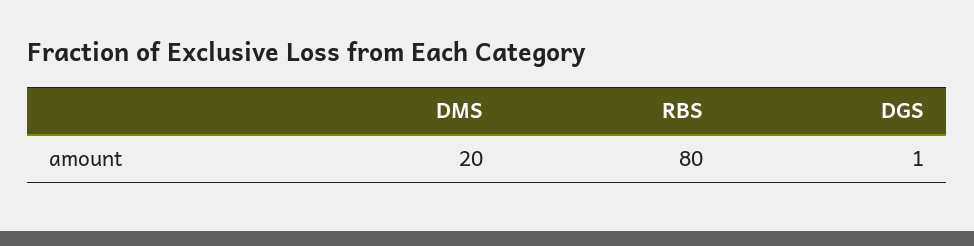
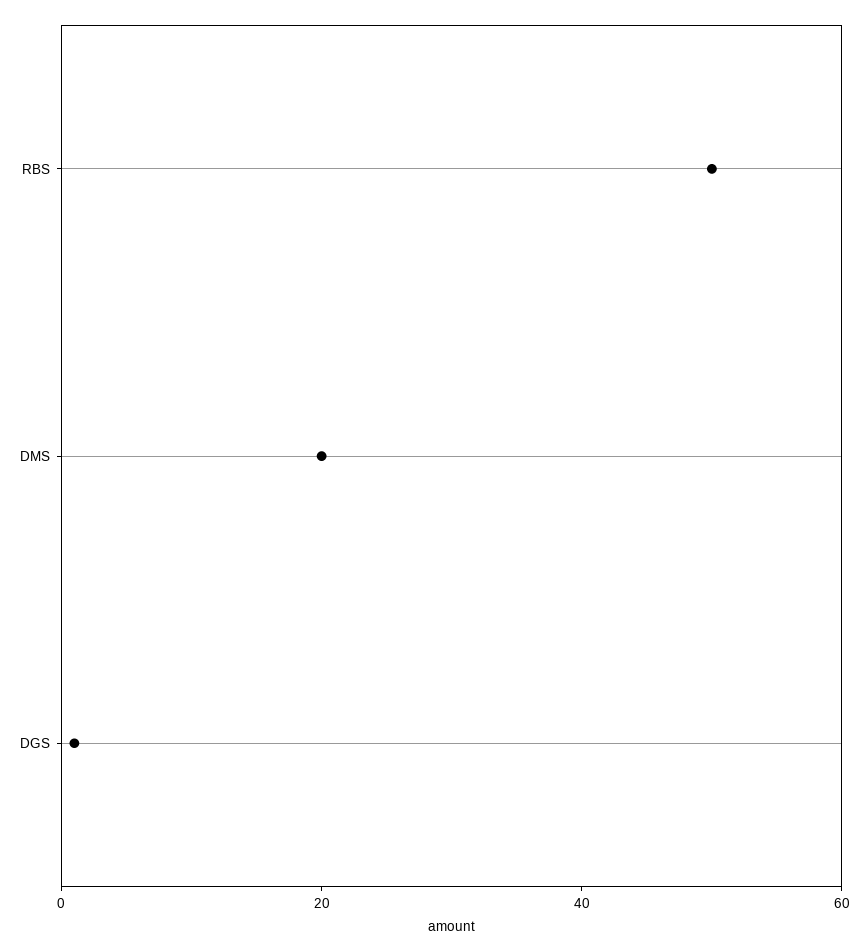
  {
    "DMS": 20,
-   "RBS": 80,
+   "RBS": 50,
    "DGS": 1
  }

